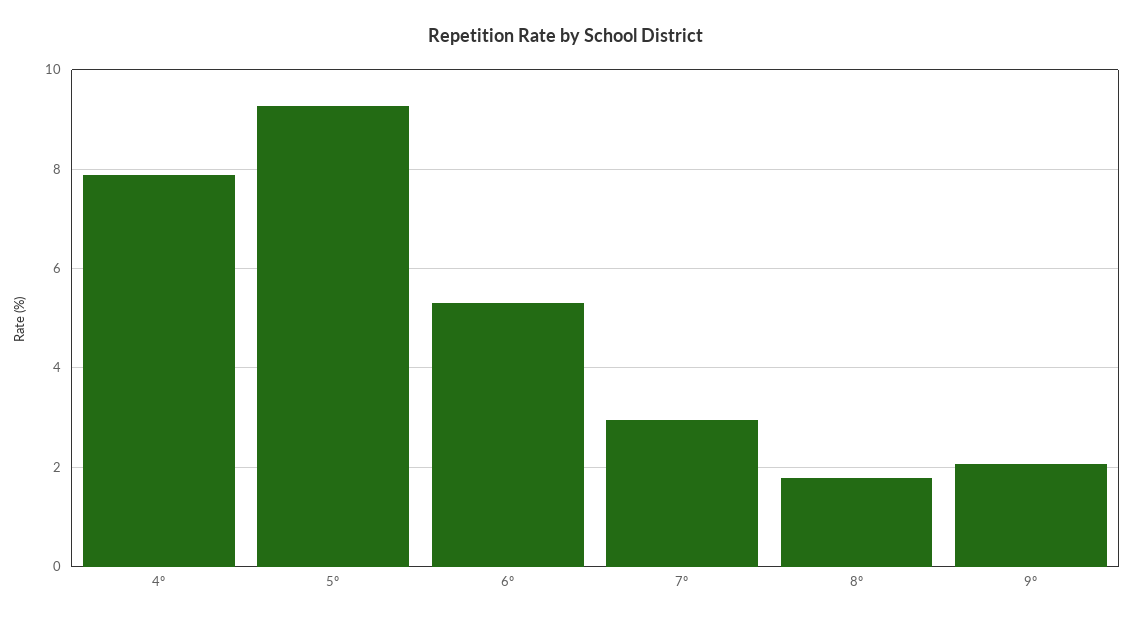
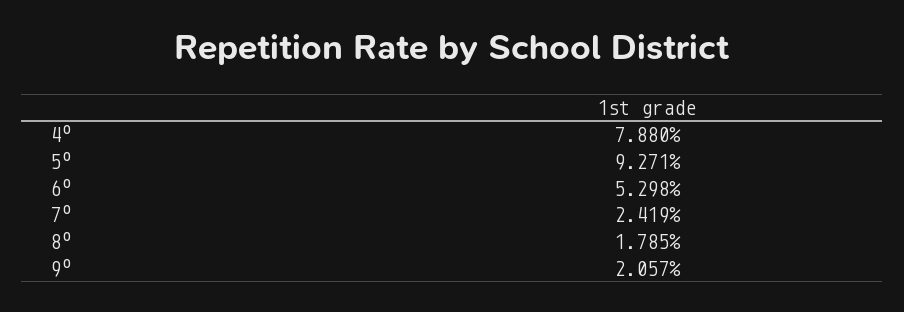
  {
    "4º": 7.88,
    "5º": 9.271,
    "6º": 5.298,
-   "7º": 3,
+   "7º": 2.419,
    "8º": 1.785,
    "9º": 2.057
  }

